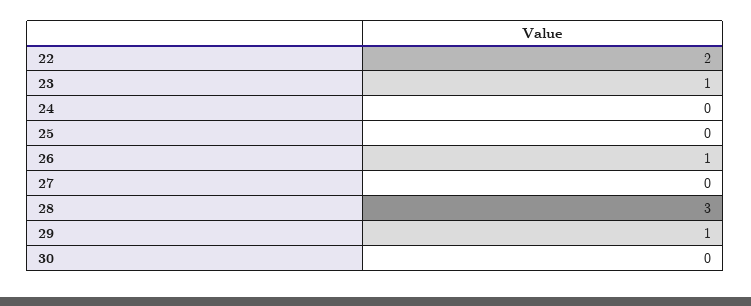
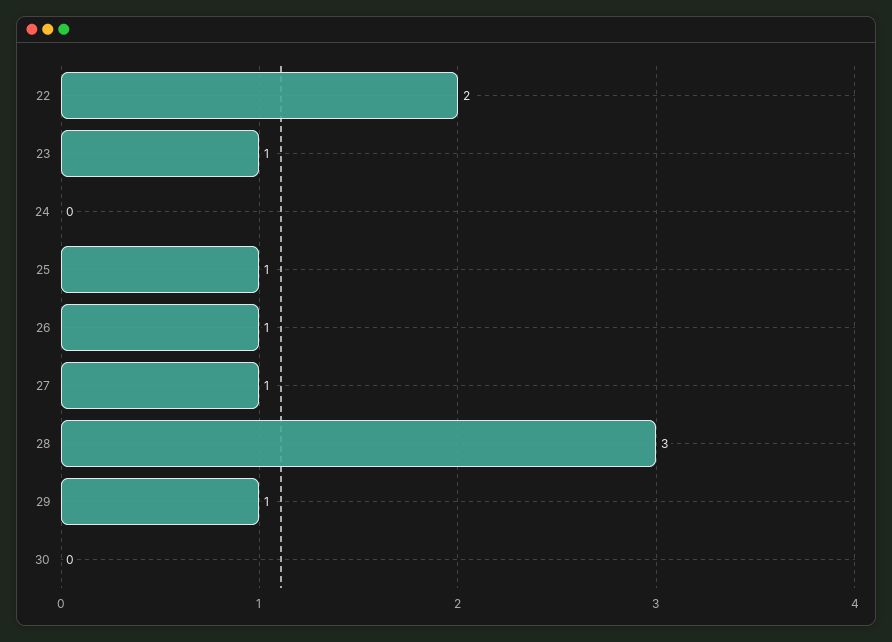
  {
    "22": 2,
    "23": 1,
    "24": 0,
-   "25": 0,
+   "25": 1,
    "26": 1,
-   "27": 0,
+   "27": 1,
    "28": 3,
    "29": 1,
    "30": 0
  }

